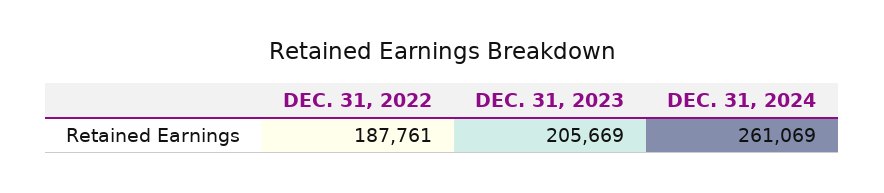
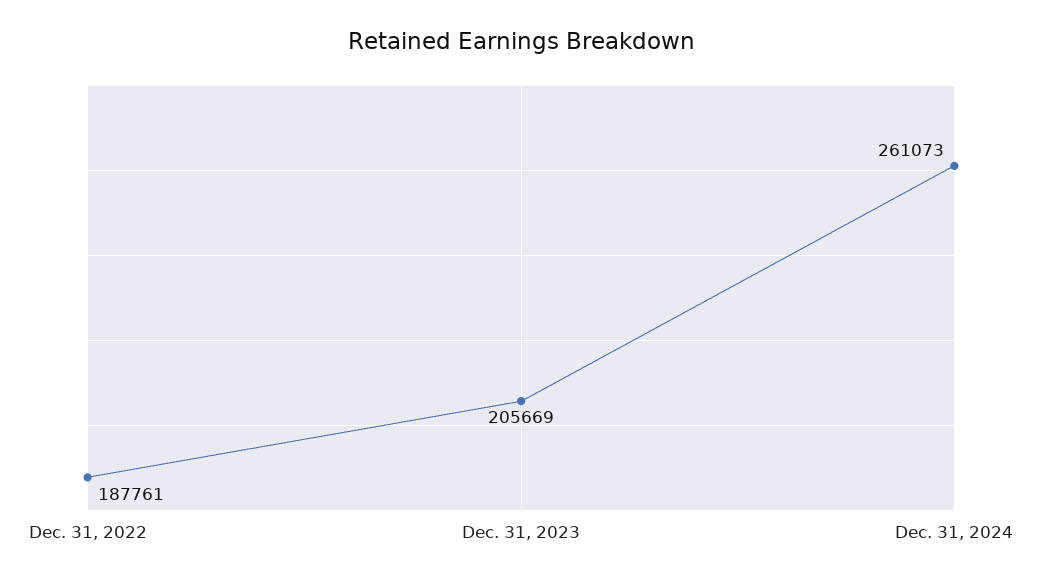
  {
    "DEC. 31, 2022": 187761,
    "DEC. 31, 2023": 205669,
-   "DEC. 31, 2024": 261069
+   "DEC. 31, 2024": 261073
  }

